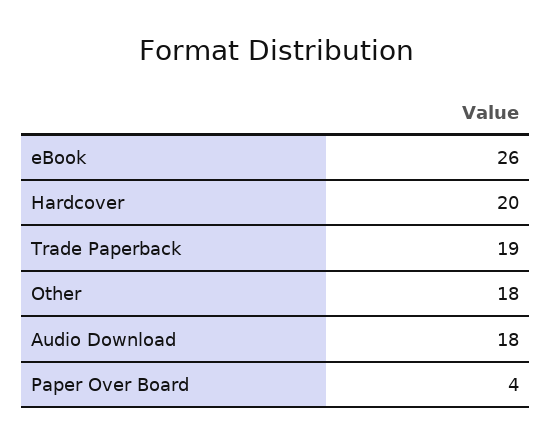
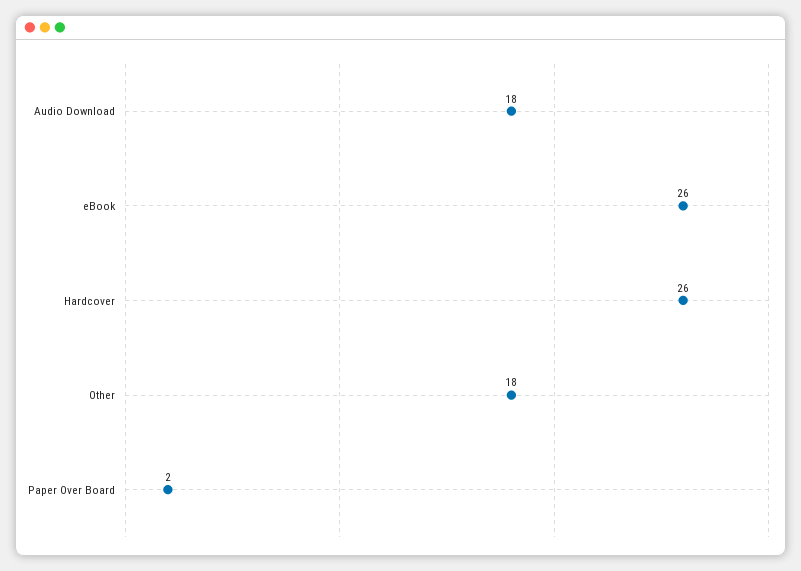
  {
    "eBook": 26,
-   "Hardcover": 20,
+   "Hardcover": 26,
-   "Trade Paperback": 19,
    "Other": 18,
    "Audio Download": 18,
-   "Paper Over Board": 4
+   "Paper Over Board": 2
  }

